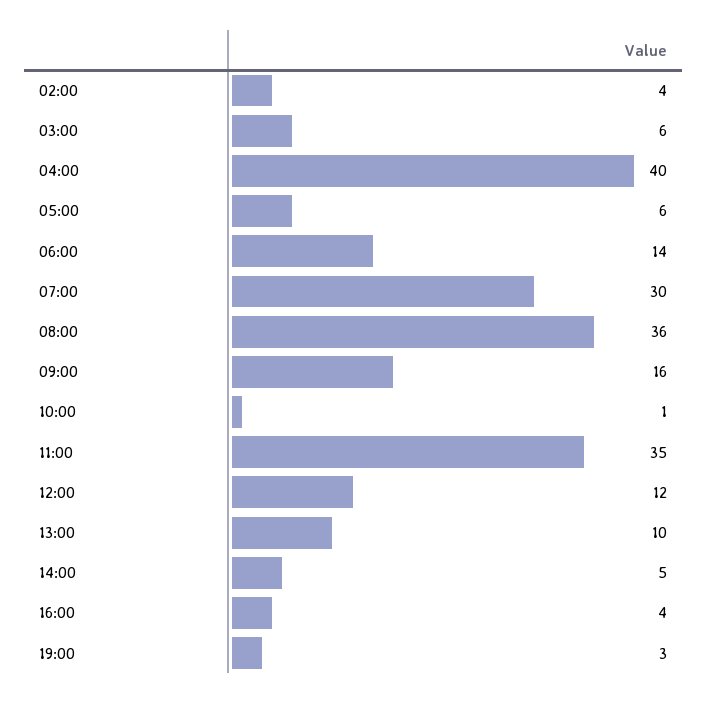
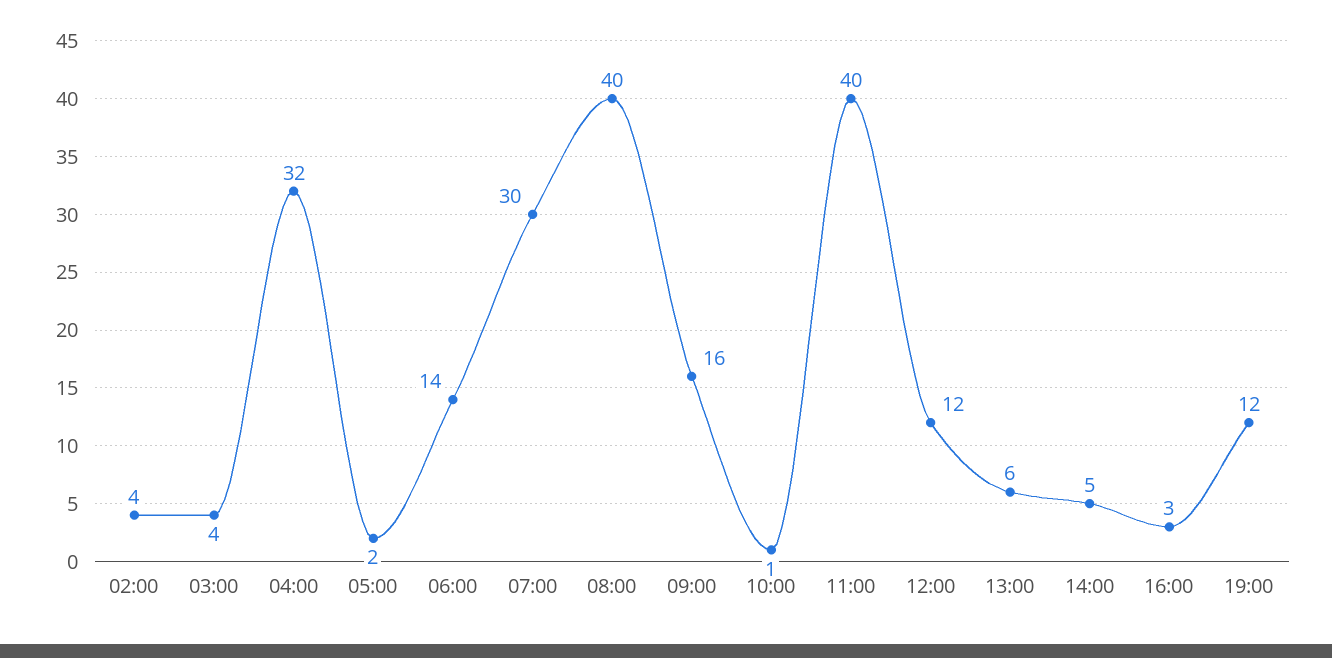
  {
    "02:00": 4,
-   "03:00": 6,
+   "03:00": 4,
-   "04:00": 40,
+   "04:00": 32,
-   "05:00": 6,
+   "05:00": 2,
    "06:00": 14,
    "07:00": 30,
-   "08:00": 36,
+   "08:00": 40,
    "09:00": 16,
    "10:00": 1,
-   "11:00": 35,
+   "11:00": 40,
    "12:00": 12,
-   "13:00": 10,
+   "13:00": 6,
    "14:00": 5,
-   "16:00": 4,
+   "16:00": 3,
-   "19:00": 3
+   "19:00": 12
  }

